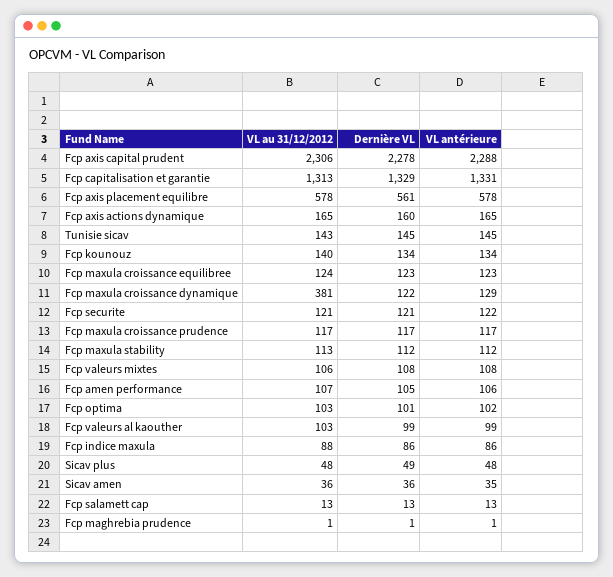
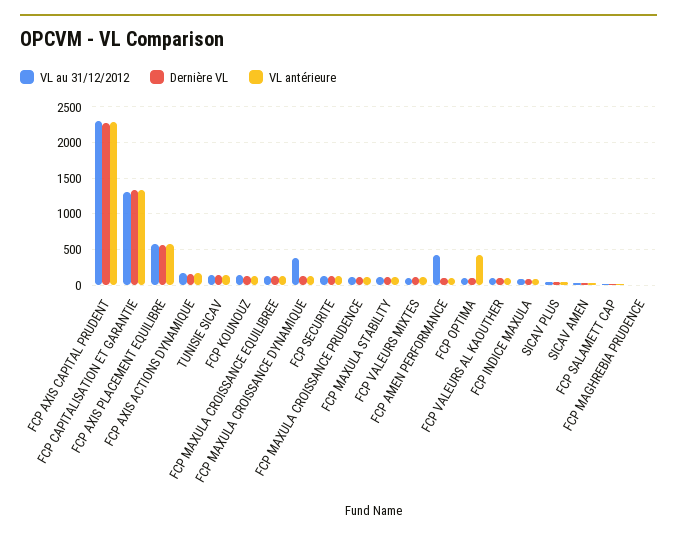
  {
    "VL au 31/12/2012": {
      "Fcp axis capital prudent": 2306,
      "Fcp capitalisation et garantie": 1313,
      "Fcp axis placement equilibre": 578,
      "Fcp axis actions dynamique": 165,
      "Tunisie sicav": 143,
      "Fcp kounouz": 140,
      "Fcp maxula croissance equilibree": 124,
      "Fcp maxula croissance dynamique": 381,
      "Fcp securite": 121,
      "Fcp maxula croissance prudence": 117,
      "Fcp maxula stability": 113,
      "Fcp valeurs mixtes": 106,
-     "Fcp amen performance": 107,
+     "Fcp amen performance": 400,
      "Fcp optima": 103,
      "Fcp valeurs al kaouther": 103,
      "Fcp indice maxula": 88,
      "Sicav plus": 48,
      "Sicav amen": 36,
      "Fcp salamett cap": 13,
      "Fcp maghrebia prudence": 1
    },
    "Dernière VL": {
      "Fcp axis capital prudent": 2278,
      "Fcp capitalisation et garantie": 1329,
      "Fcp axis placement equilibre": 561,
      "Fcp axis actions dynamique": 160,
      "Tunisie sicav": 145,
      "Fcp kounouz": 134,
      "Fcp maxula croissance equilibree": 123,
      "Fcp maxula croissance dynamique": 122,
      "Fcp securite": 121,
      "Fcp maxula croissance prudence": 117,
      "Fcp maxula stability": 112,
      "Fcp valeurs mixtes": 108,
      "Fcp amen performance": 105,
      "Fcp optima": 101,
      "Fcp valeurs al kaouther": 99,
      "Fcp indice maxula": 86,
      "Sicav plus": 49,
      "Sicav amen": 36,
      "Fcp salamett cap": 13,
      "Fcp maghrebia prudence": 1
    },
    "VL antérieure": {
      "Fcp axis capital prudent": 2288,
      "Fcp capitalisation et garantie": 1331,
      "Fcp axis placement equilibre": 578,
      "Fcp axis actions dynamique": 165,
      "Tunisie sicav": 145,
      "Fcp kounouz": 134,
      "Fcp maxula croissance equilibree": 123,
      "Fcp maxula croissance dynamique": 129,
      "Fcp securite": 122,
      "Fcp maxula croissance prudence": 117,
      "Fcp maxula stability": 112,
      "Fcp valeurs mixtes": 108,
      "Fcp amen performance": 106,
-     "Fcp optima": 102,
+     "Fcp optima": 400,
      "Fcp valeurs al kaouther": 99,
      "Fcp indice maxula": 86,
      "Sicav plus": 48,
      "Sicav amen": 35,
      "Fcp salamett cap": 13,
      "Fcp maghrebia prudence": 1
    }
  }

